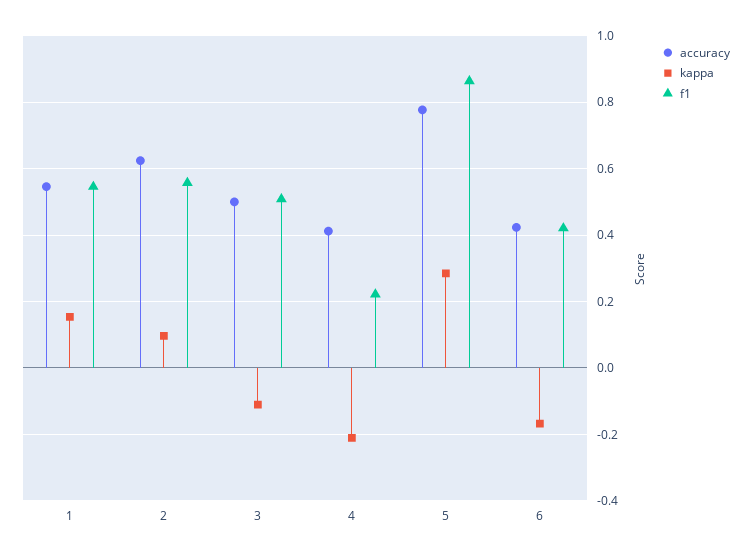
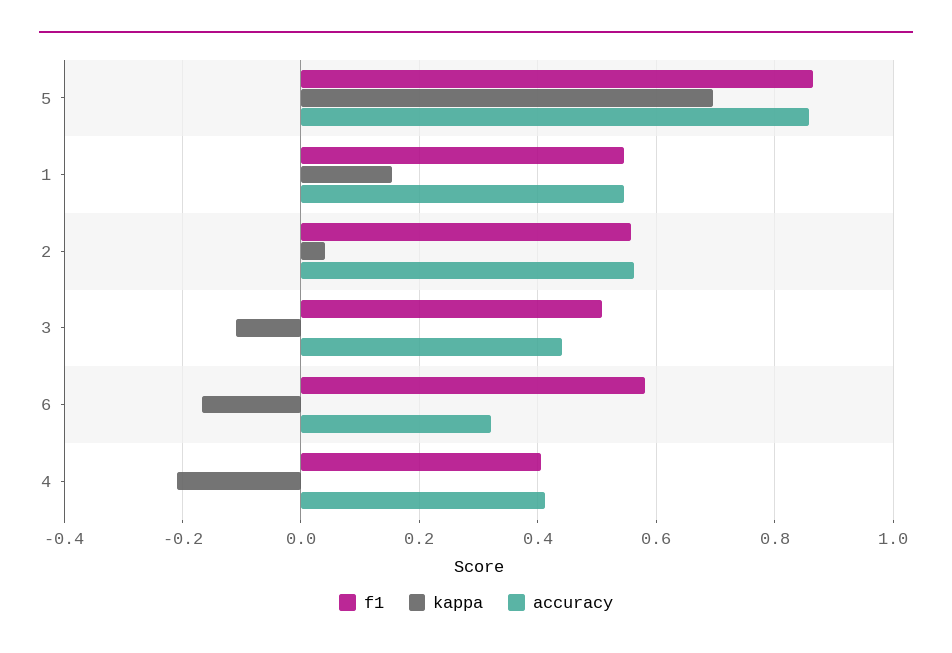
  {
    "accuracy": {
      "1": 0.54,
-     "2": 0.62,
+     "2": 0.56,
-     "3": 0.5,
+     "3": 0.44,
      "4": 0.42,
-     "5": 0.78,
+     "5": 0.86,
-     "6": 0.42
+     "6": 0.32
    },
    "kappa": {
      "1": 0.16,
-     "2": 0.1,
+     "2": 0.04,
      "3": -0.12,
      "4": -0.22,
-     "5": 0.28,
+     "5": 0.7,
      "6": -0.16
    },
    "f1": {
      "1": 0.54,
      "2": 0.56,
      "3": 0.5,
-     "4": 0.22,
+     "4": 0.4,
      "5": 0.86,
-     "6": 0.42
+     "6": 0.58
    }
  }

